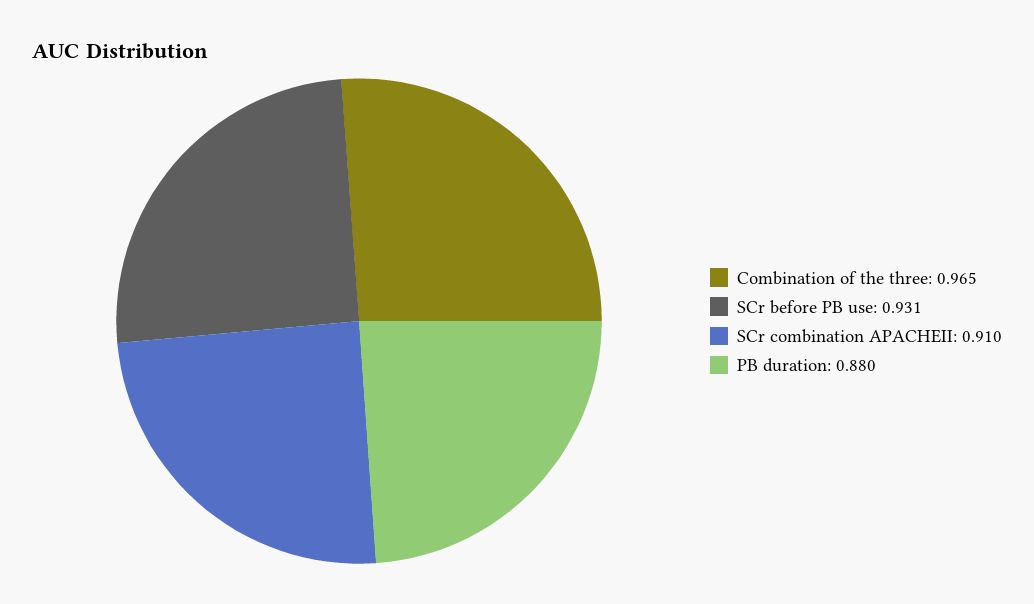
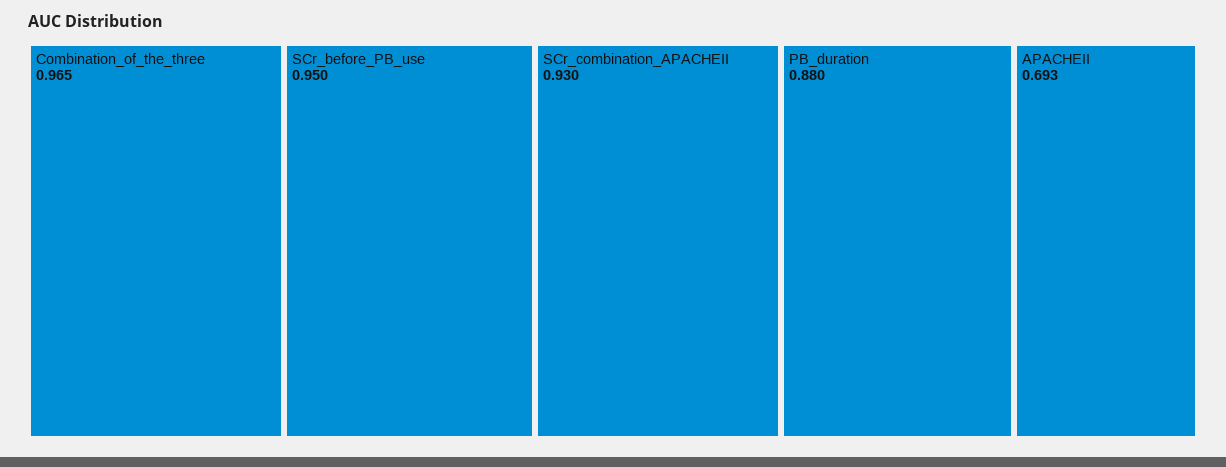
  {
    "Combination of the three": 0.965,
-   "SCr before PB use": 0.931,
+   "SCr before PB use": 0.95,
-   "SCr combination APACHEII": 0.91,
+   "SCr combination APACHEII": 0.93,
-   "PB duration": 0.88
+   "PB duration": 0.88,
+   "APACHEII": 0.693
  }

